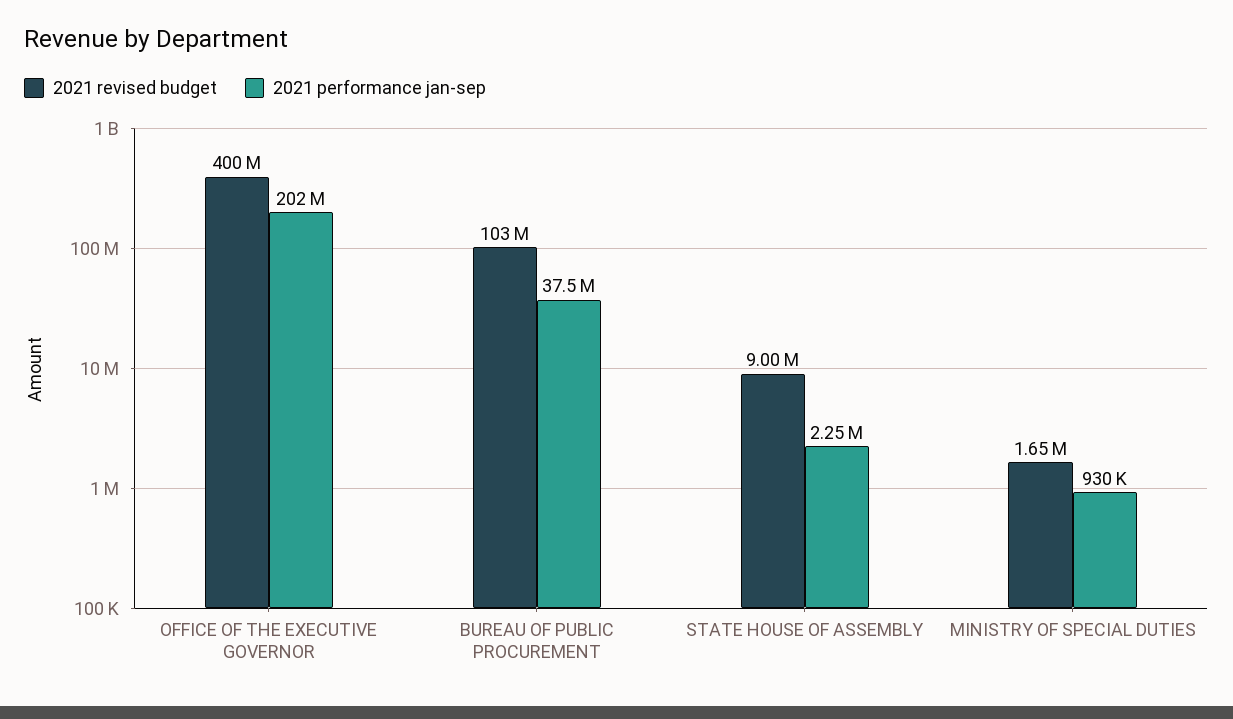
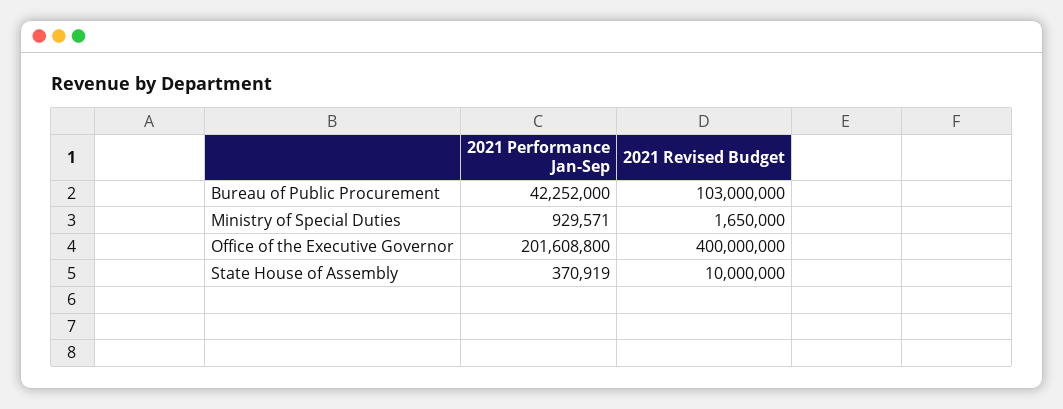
  {
    "2021 revised budget": {
      "OFFICE OF THE EXECUTIVE GOVERNOR": 400000000,
      "BUREAU OF PUBLIC PROCUREMENT": 103000000,
-     "STATE HOUSE OF ASSEMBLY": 9000000,
+     "STATE HOUSE OF ASSEMBLY": 10000000,
      "MINISTRY OF SPECIAL DUTIES": 1650000
    },
    "2021 performance jan-sep": {
      "OFFICE OF THE EXECUTIVE GOVERNOR": 201608800,
-     "BUREAU OF PUBLIC PROCUREMENT": 37500000,
+     "BUREAU OF PUBLIC PROCUREMENT": 42252000,
-     "STATE HOUSE OF ASSEMBLY": 2250000,
+     "STATE HOUSE OF ASSEMBLY": 370919,
      "MINISTRY OF SPECIAL DUTIES": 929571
    }
  }

